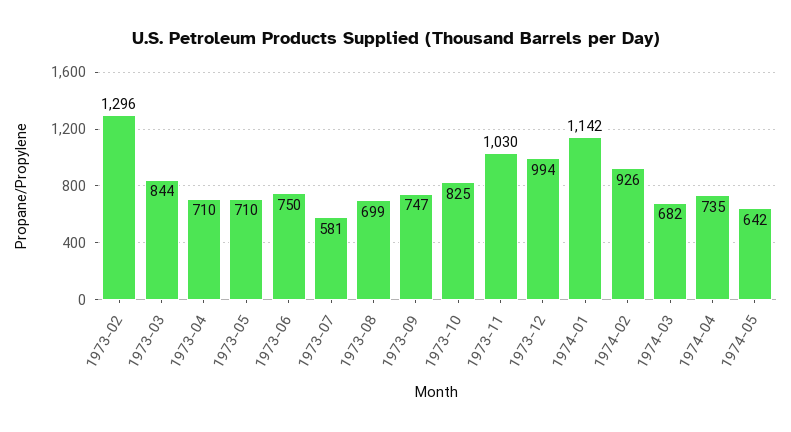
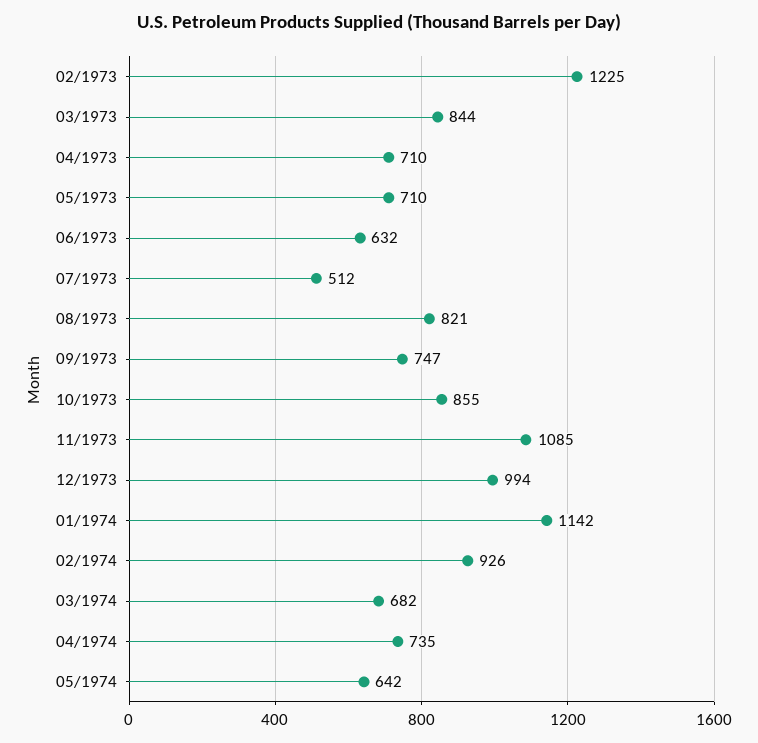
  {
-   "1973-02": 1296,
+   "1973-02": 1225,
    "1973-03": 844,
    "1973-04": 710,
    "1973-05": 710,
-   "1973-06": 750,
+   "1973-06": 632,
-   "1973-07": 581,
+   "1973-07": 512,
-   "1973-08": 699,
+   "1973-08": 821,
    "1973-09": 747,
-   "1973-10": 825,
+   "1973-10": 855,
-   "1973-11": 1030,
+   "1973-11": 1085,
    "1973-12": 994,
    "1974-01": 1142,
    "1974-02": 926,
    "1974-03": 682,
    "1974-04": 735,
    "1974-05": 642
  }

